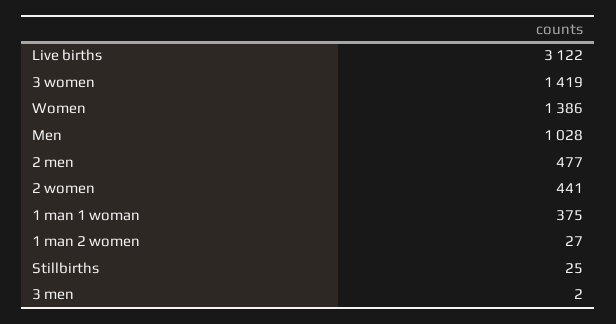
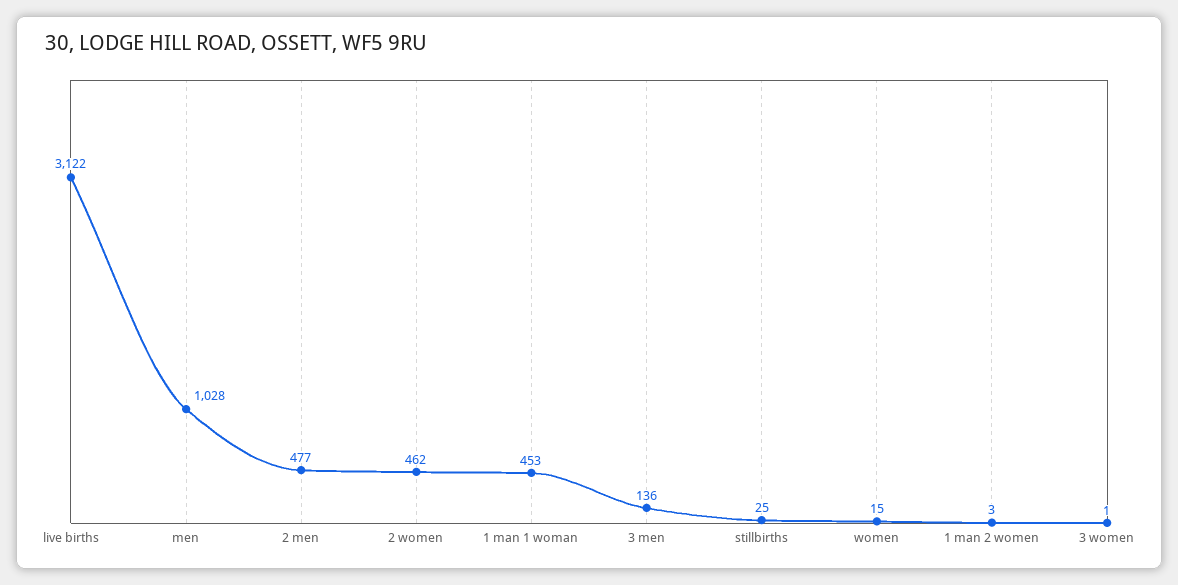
  {
    "Live births": 3122,
-   "3 women": 1419,
+   "3 women": 1,
-   "Women": 1386,
+   "Women": 15,
    "Men": 1028,
    "2 men": 477,
-   "2 women": 441,
+   "2 women": 462,
-   "1 man 1 woman": 375,
+   "1 man 1 woman": 453,
-   "1 man 2 women": 27,
+   "1 man 2 women": 3,
    "Stillbirths": 25,
-   "3 men": 2
+   "3 men": 136
  }

